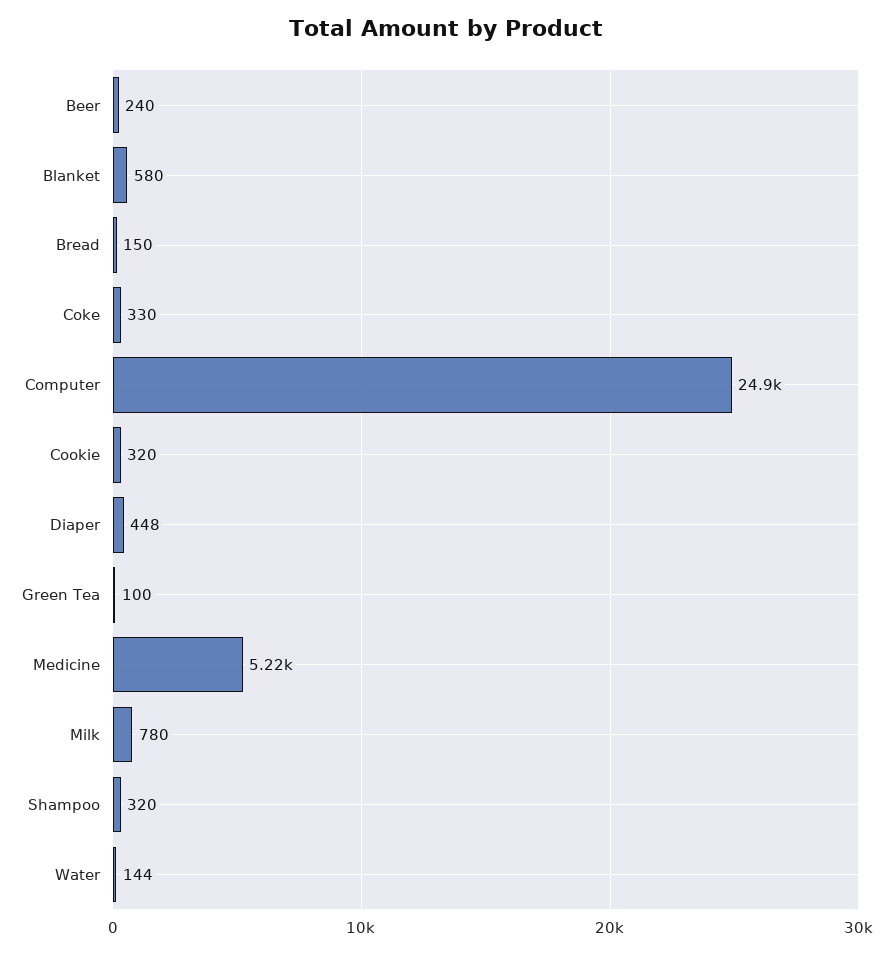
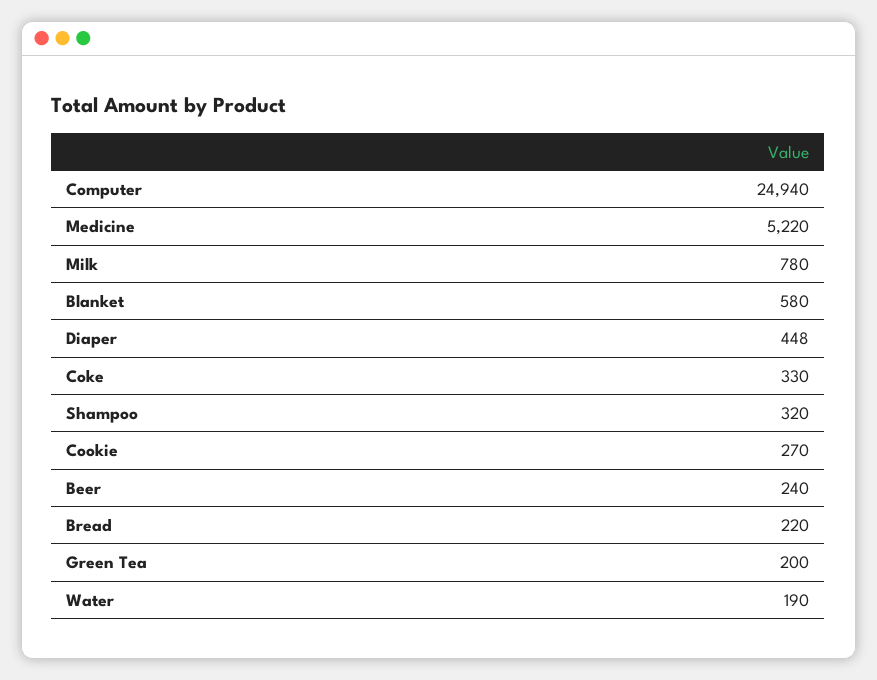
  {
    "Beer": 240,
    "Blanket": 580,
-   "Bread": 150,
+   "Bread": 220,
    "Coke": 330,
    "Computer": 24940,
-   "Cookie": 320,
+   "Cookie": 270,
    "Diaper": 448,
-   "Green Tea": 100,
+   "Green Tea": 200,
    "Medicine": 5220,
    "Milk": 780,
    "Shampoo": 320,
-   "Water": 144
+   "Water": 190
  }

